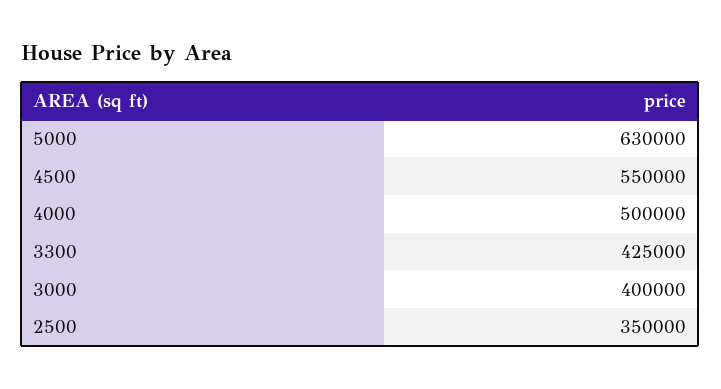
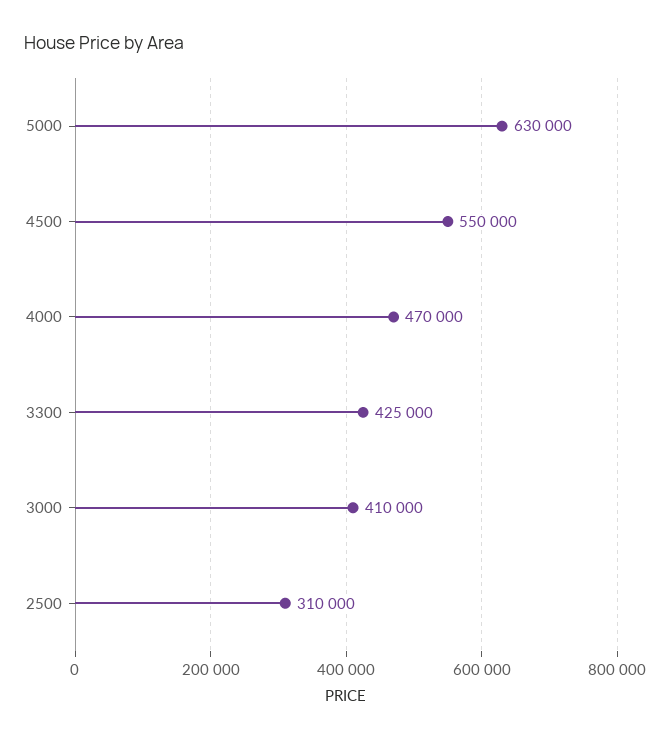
  {
    "5000": 630000,
    "4500": 550000,
-   "4000": 500000,
+   "4000": 470000,
    "3300": 425000,
-   "3000": 400000,
+   "3000": 410000,
-   "2500": 350000
+   "2500": 310000
  }

